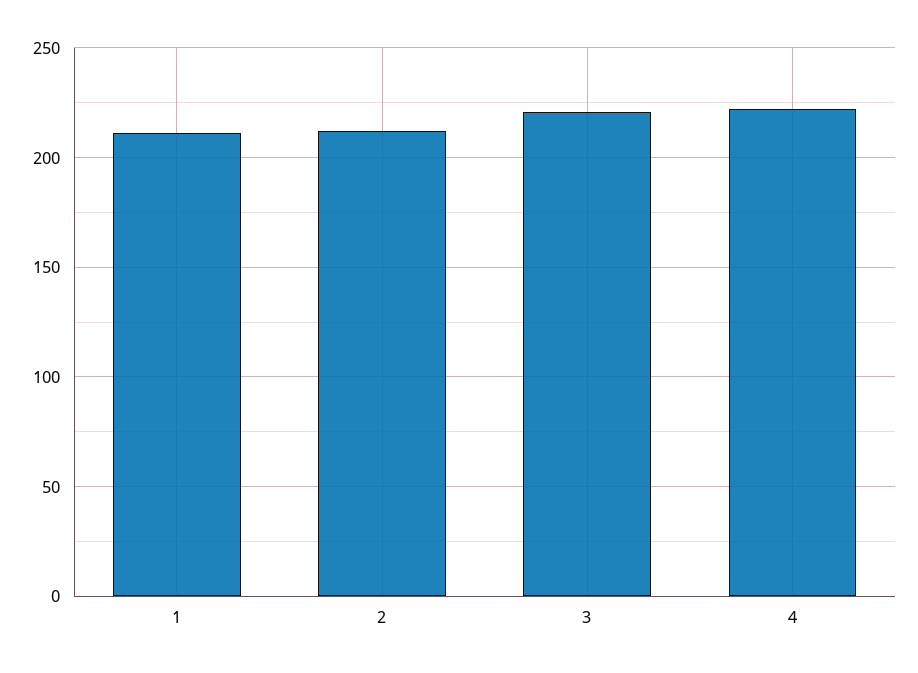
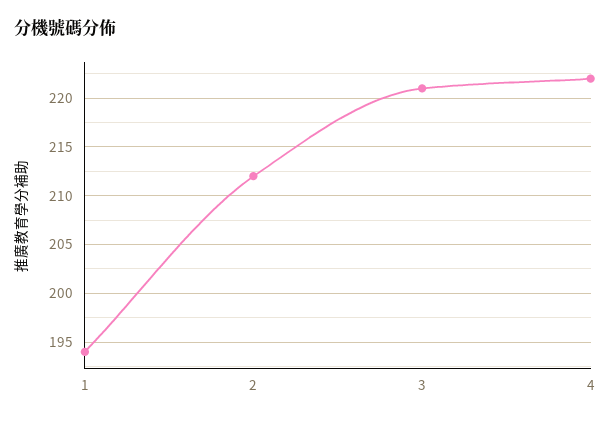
  {
-   "1": 210,
+   "1": 194,
    "2": 212,
    "3": 221,
    "4": 222
  }

